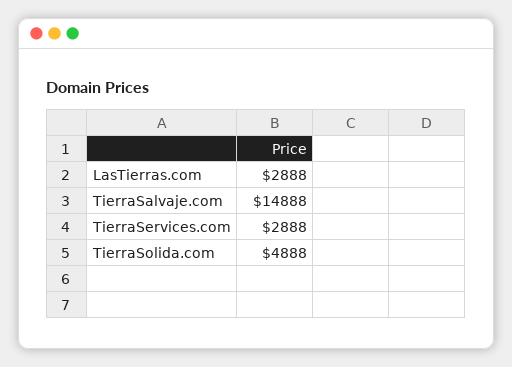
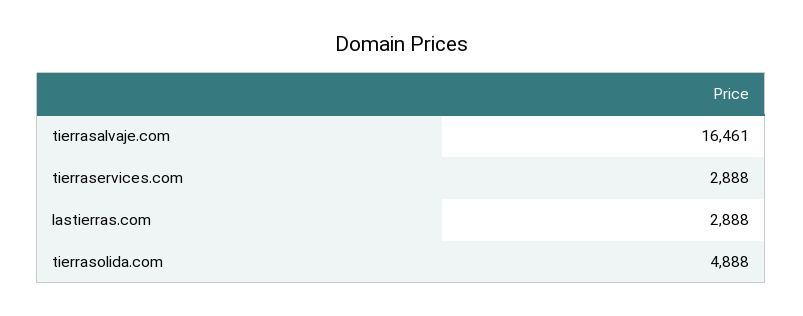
  {
    "LasTierras.com": 2888,
-   "TierraSalvaje.com": 14888,
+   "TierraSalvaje.com": 16461,
    "TierraServices.com": 2888,
    "TierraSolida.com": 4888
  }

